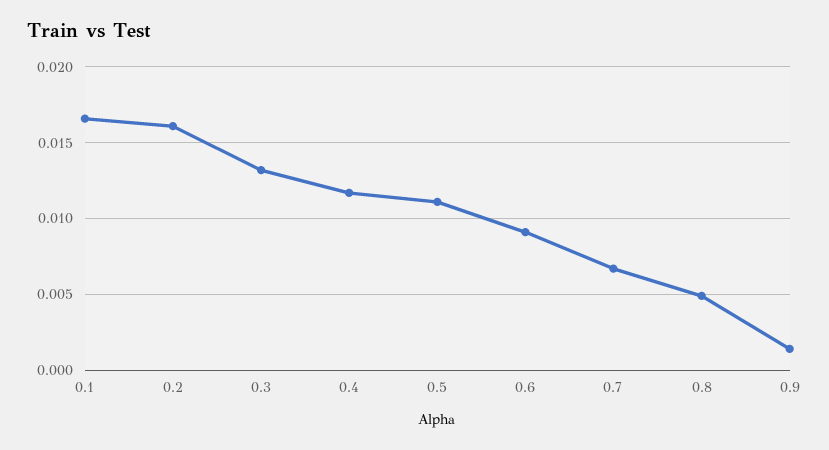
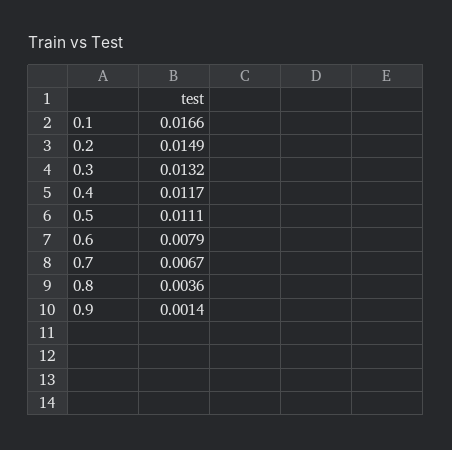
  {
    "0.1": 0.0166,
-   "0.2": 0.016,
+   "0.2": 0.0149,
    "0.3": 0.0132,
    "0.4": 0.0117,
    "0.5": 0.0111,
-   "0.6": 0.009,
+   "0.6": 0.0079,
    "0.7": 0.0067,
-   "0.8": 0.005,
+   "0.8": 0.0036,
    "0.9": 0.0014
  }

